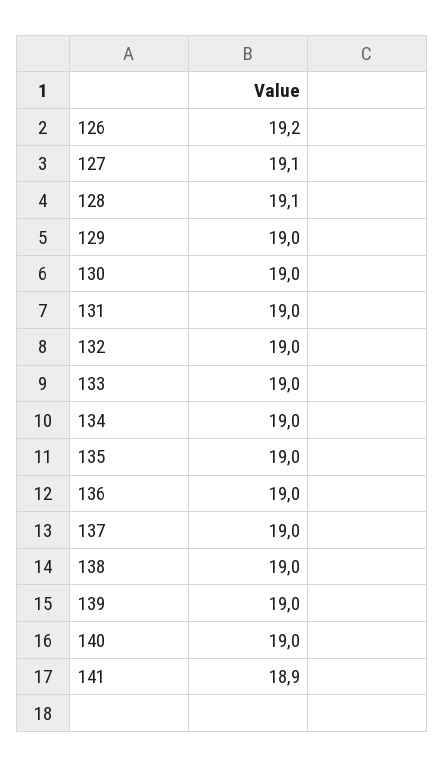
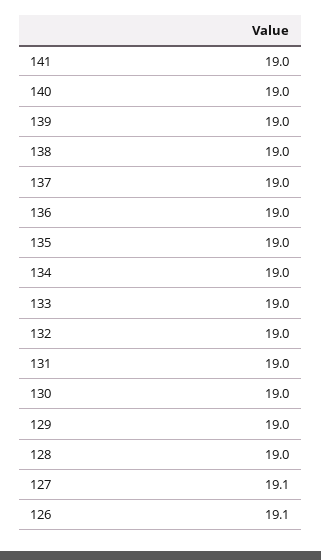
  {
-   "126": 19.2,
+   "126": 19.1,
    "127": 19.1,
-   "128": 19.1,
+   "128": 19,
    "129": 19,
    "130": 19,
    "131": 19,
    "132": 19,
    "133": 19,
    "134": 19,
    "135": 19,
    "136": 19,
    "137": 19,
    "138": 19,
    "139": 19,
    "140": 19,
-   "141": 18.9
+   "141": 19
  }

